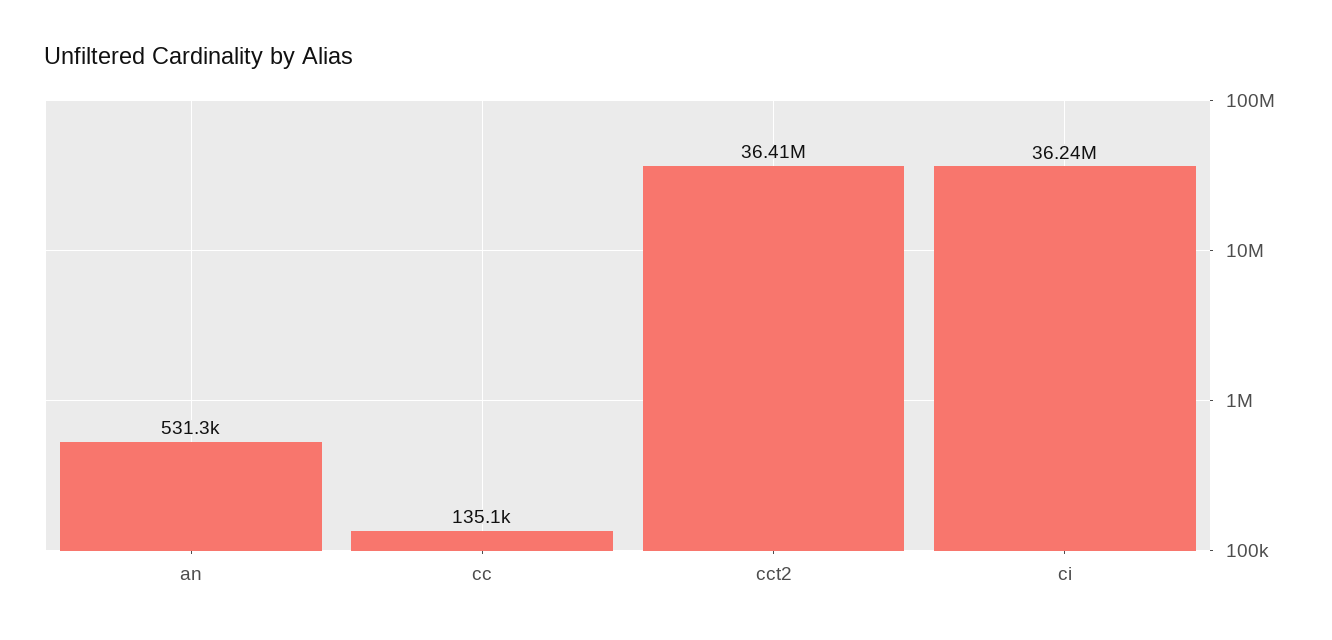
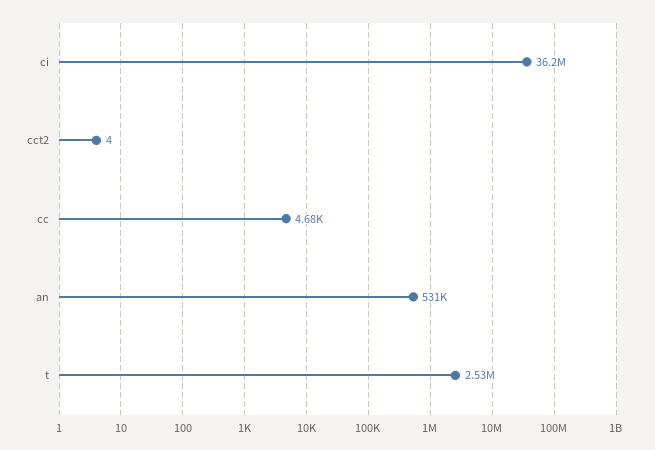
  {
    "an": 531300,
-   "cc": 135100,
+   "cc": 4680,
-   "cct2": 36410000,
+   "cct2": 4,
-   "ci": 36240000
+   "ci": 36240000,
+   "t": 2530000
  }

